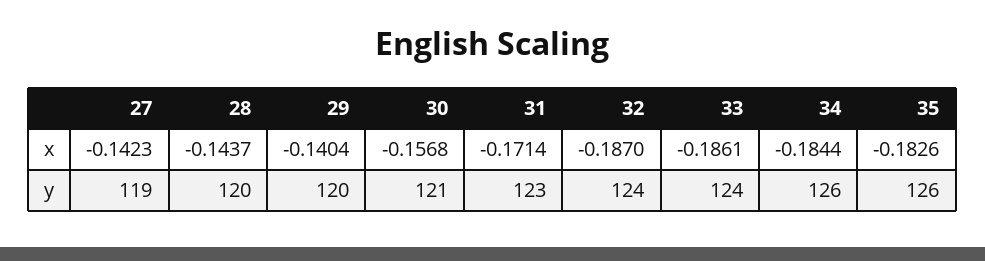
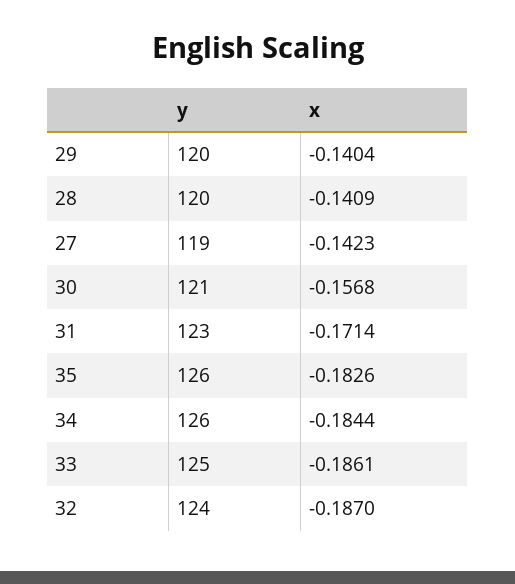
  {
    "27": {
      "x": -0.1423,
      "y": 119
    },
    "28": {
-     "x": -0.1437,
+     "x": -0.1409,
      "y": 120
    },
    "29": {
      "x": -0.1404,
      "y": 120
    },
    "30": {
      "x": -0.1568,
      "y": 121
    },
    "31": {
      "x": -0.1714,
      "y": 123
    },
    "32": {
      "x": -0.187,
      "y": 124
    },
    "33": {
      "x": -0.1861,
-     "y": 124
+     "y": 125
    },
    "34": {
      "x": -0.1844,
      "y": 126
    },
    "35": {
      "x": -0.1826,
      "y": 126
    }
  }

